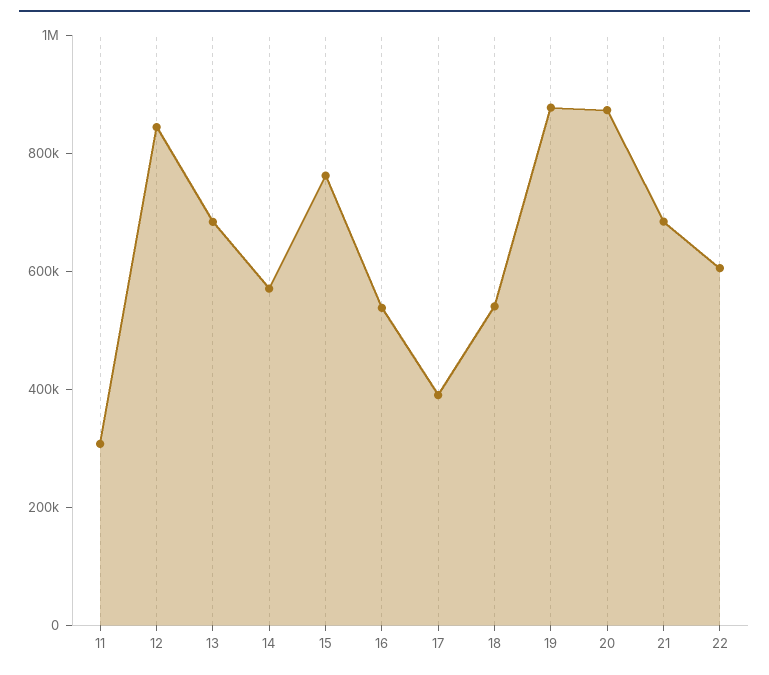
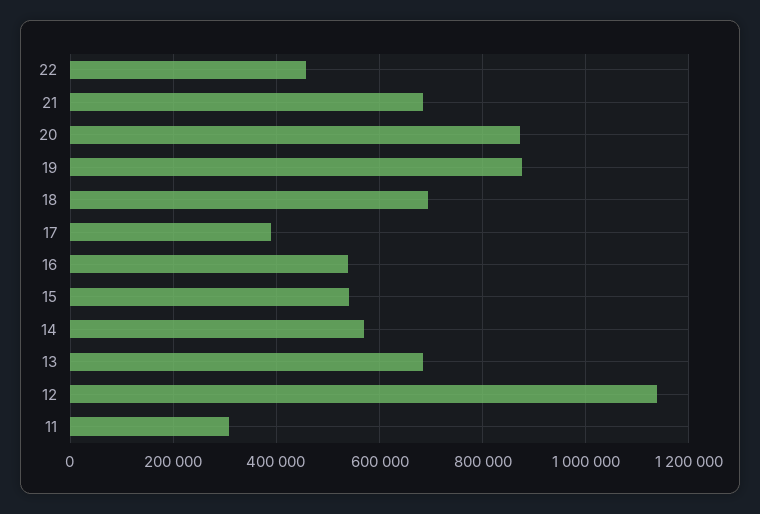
  {
    "11": 300000,
-   "12": 850000,
+   "12": 1140000,
    "13": 680000,
    "14": 580000,
-   "15": 750000,
+   "15": 540000,
    "16": 540000,
    "17": 380000,
-   "18": 550000,
+   "18": 700000,
    "19": 880000,
    "20": 880000,
    "21": 680000,
-   "22": 600000
+   "22": 460000
  }

